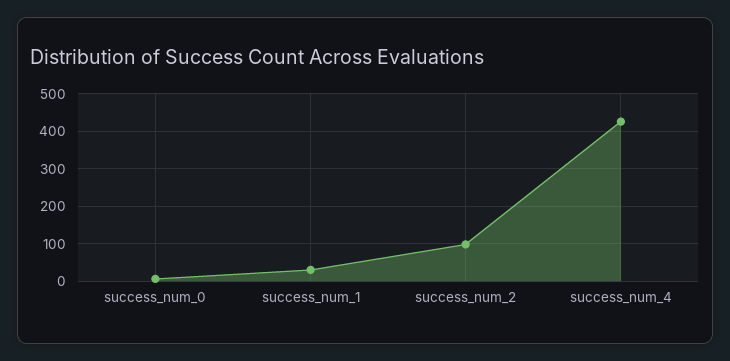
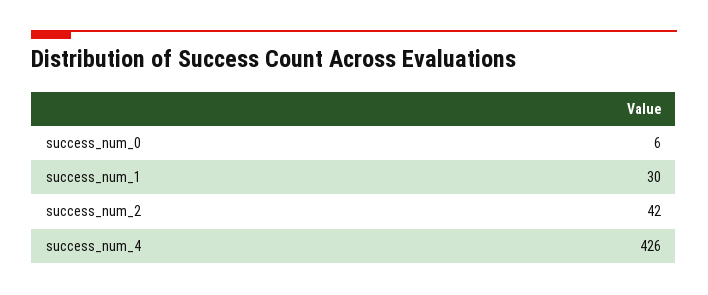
  {
    "success_num_0": 6,
    "success_num_1": 30,
-   "success_num_2": 100,
+   "success_num_2": 42,
    "success_num_4": 426
  }

